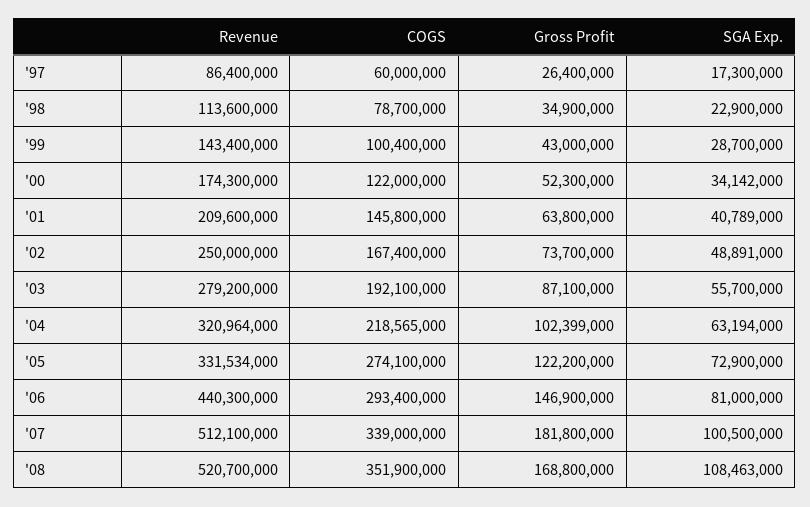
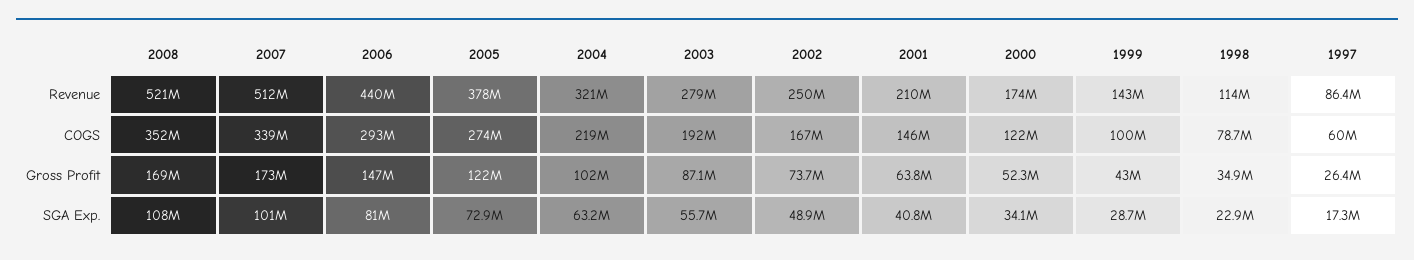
  {
    "Revenue": {
      "'97": 86400000,
      "'98": 113600000,
      "'99": 143400000,
      "'00": 174300000,
      "'01": 209600000,
      "'02": 250000000,
      "'03": 279200000,
      "'04": 320964000,
-     "'05": 331534000,
+     "'05": 378000000,
      "'06": 440300000,
      "'07": 512100000,
      "'08": 520700000
    },
    "COGS": {
      "'97": 60000000,
      "'98": 78700000,
      "'99": 100400000,
      "'00": 122000000,
      "'01": 145800000,
      "'02": 167400000,
      "'03": 192100000,
      "'04": 218565000,
      "'05": 274100000,
      "'06": 293400000,
      "'07": 339000000,
      "'08": 351900000
    },
    "Gross Profit": {
      "'97": 26400000,
      "'98": 34900000,
      "'99": 43000000,
      "'00": 52300000,
      "'01": 63800000,
      "'02": 73700000,
      "'03": 87100000,
      "'04": 102399000,
      "'05": 122200000,
      "'06": 146900000,
-     "'07": 181800000,
+     "'07": 173000000,
      "'08": 168800000
    },
    "SGA Exp.": {
      "'97": 17300000,
      "'98": 22900000,
      "'99": 28700000,
      "'00": 34142000,
      "'01": 40789000,
      "'02": 48891000,
      "'03": 55700000,
      "'04": 63194000,
      "'05": 72900000,
      "'06": 81000000,
      "'07": 100500000,
      "'08": 108463000
    }
  }

